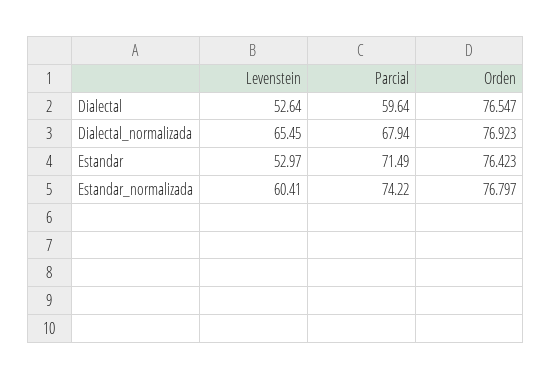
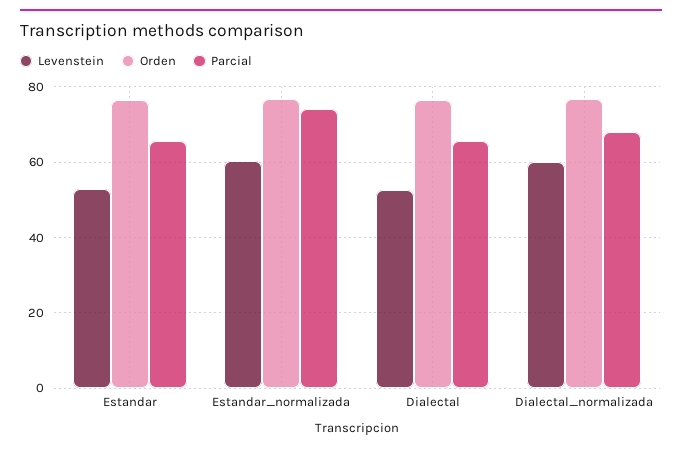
  {
    "Levenstein": {
      "Dialectal": 52.64,
-     "Dialectal_normalizada": 65.45,
+     "Dialectal_normalizada": 60,
      "Estandar": 52.97,
      "Estandar_normalizada": 60.41
    },
    "Parcial": {
-     "Dialectal": 59.64,
+     "Dialectal": 66,
      "Dialectal_normalizada": 67.94,
-     "Estandar": 71.49,
+     "Estandar": 66,
      "Estandar_normalizada": 74.22
    },
    "Orden": {
      "Dialectal": 76.547,
      "Dialectal_normalizada": 76.923,
      "Estandar": 76.423,
      "Estandar_normalizada": 76.797
    }
  }

